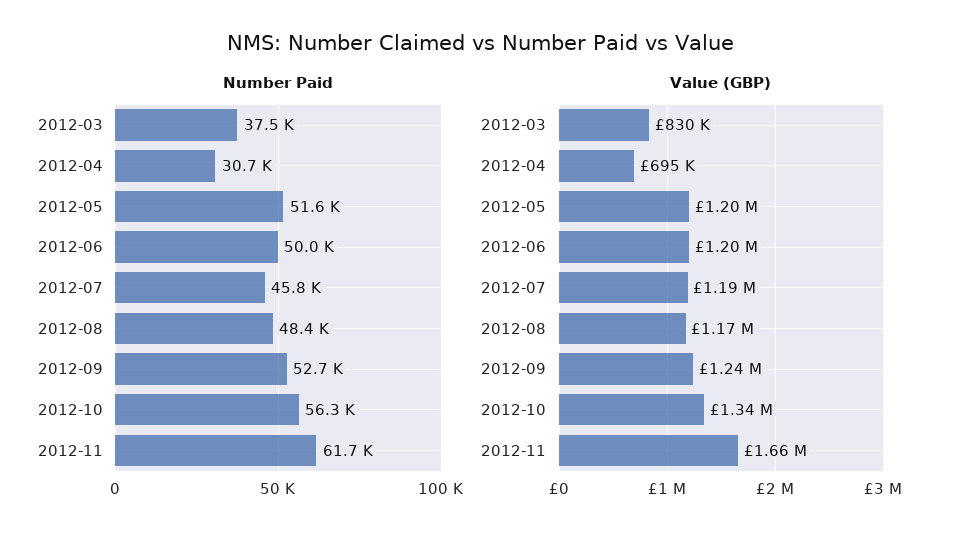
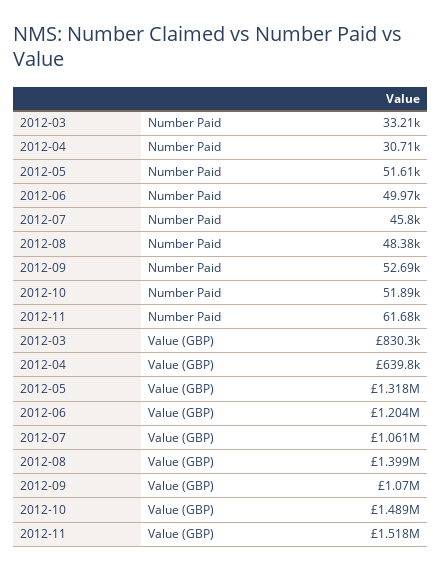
  {
    "Number Paid": {
-     "2012-03": 37500,
+     "2012-03": 33210,
      "2012-04": 30710,
      "2012-05": 51610,
      "2012-06": 49970,
      "2012-07": 45800,
      "2012-08": 48380,
      "2012-09": 52690,
-     "2012-10": 56300,
+     "2012-10": 51890,
      "2012-11": 61680
    },
    "Value (GBP)": {
      "2012-03": 830300,
-     "2012-04": 695000,
+     "2012-04": 639800,
-     "2012-05": 1200000,
+     "2012-05": 1318000,
      "2012-06": 1204000,
-     "2012-07": 1190000,
+     "2012-07": 1061000,
-     "2012-08": 1170000,
+     "2012-08": 1399000,
-     "2012-09": 1240000,
+     "2012-09": 1070000,
-     "2012-10": 1340000,
+     "2012-10": 1489000,
-     "2012-11": 1660000
+     "2012-11": 1518000
    }
  }

